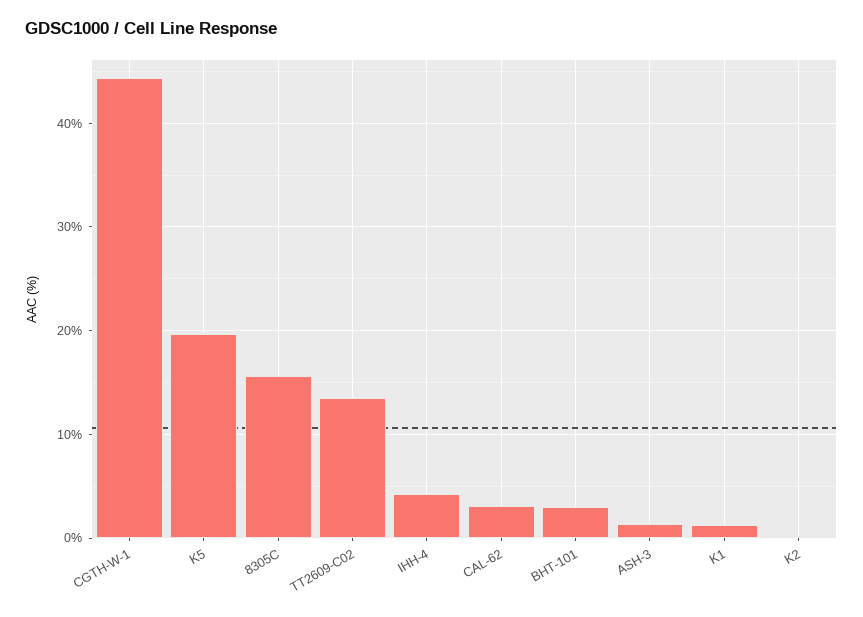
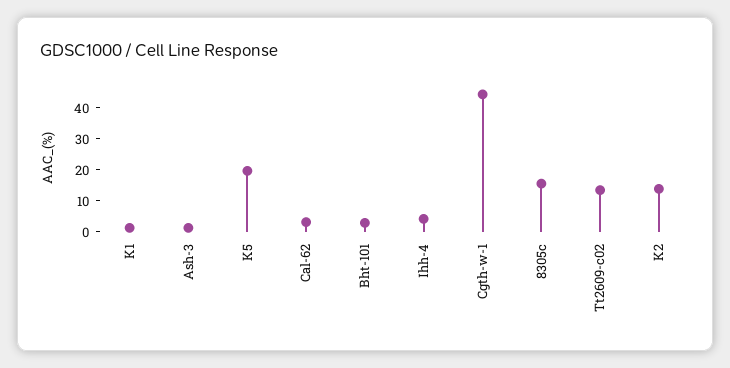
  {
    "CGTH-W-1": 44,
    "K5": 20,
    "8305C": 16,
    "TT2609-C02": 14,
    "IHH-4": 4,
    "CAL-62": 3,
    "BHT-101": 3,
    "ASH-3": 1,
    "K1": 1,
-   "K2": 0
+   "K2": 15
  }

